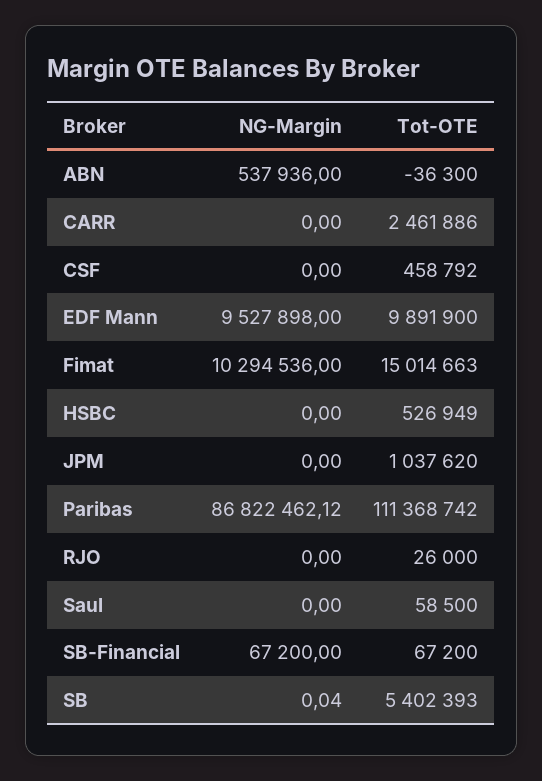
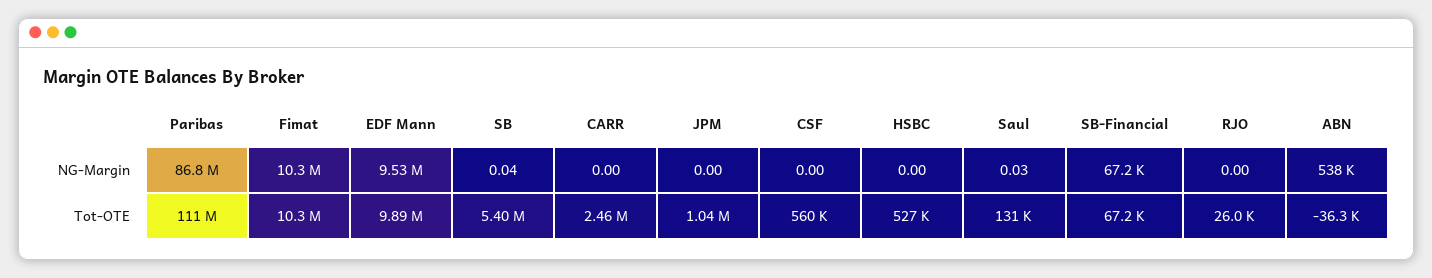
  {
    "NG-Margin": {
      "ABN": 537936,
      "CARR": 0,
      "CSF": 0,
      "EDF Mann": 9527898,
      "Fimat": 10294536,
      "HSBC": 0,
      "JPM": 0,
      "Paribas": 86822462.12,
      "RJO": 0,
-     "Saul": 0,
+     "Saul": 0.03,
      "SB-Financial": 67200,
      "SB": 0.04
    },
    "Tot-OTE": {
      "ABN": -36300,
      "CARR": 2461886,
-     "CSF": 458792,
+     "CSF": 560000,
      "EDF Mann": 9891900,
-     "Fimat": 15014663,
+     "Fimat": 10300000,
      "HSBC": 526949,
      "JPM": 1037620,
      "Paribas": 111368742,
      "RJO": 26000,
-     "Saul": 58500,
+     "Saul": 131000,
      "SB-Financial": 67200,
      "SB": 5402393
    }
  }

